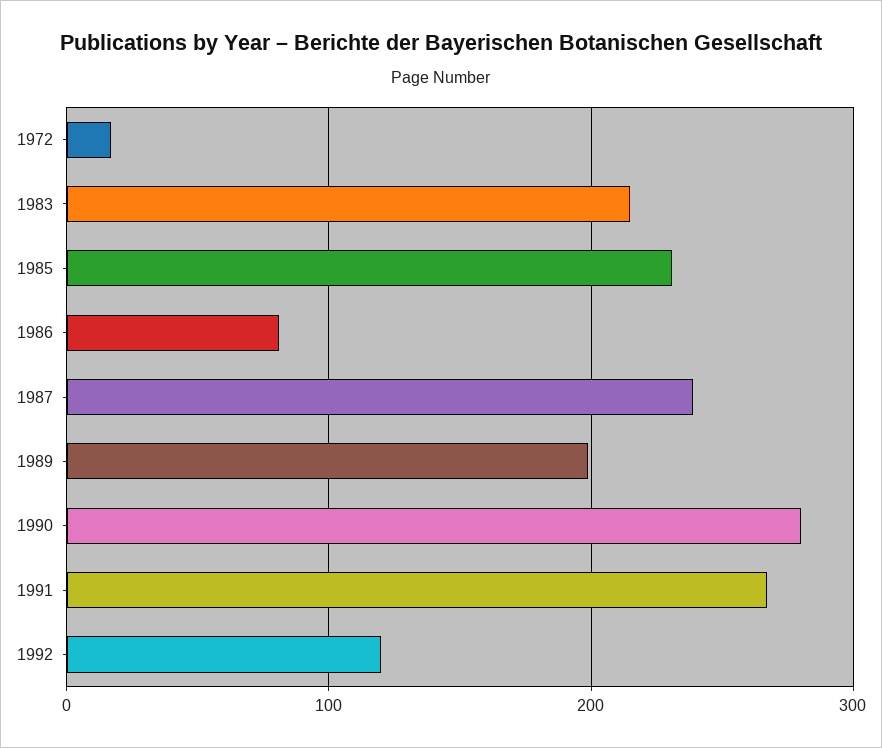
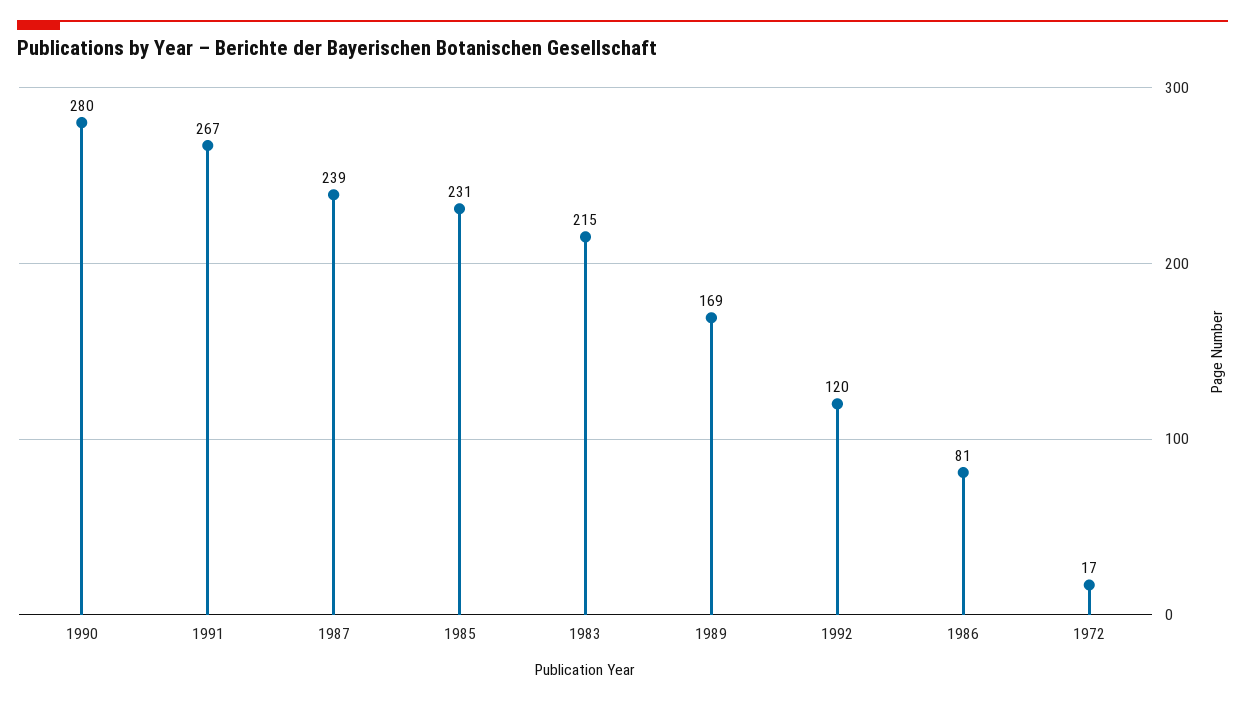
  {
    "1972": 17,
    "1983": 215,
    "1985": 231,
    "1986": 81,
    "1987": 239,
-   "1989": 200,
+   "1989": 169,
    "1990": 280,
    "1991": 267,
    "1992": 120
  }

